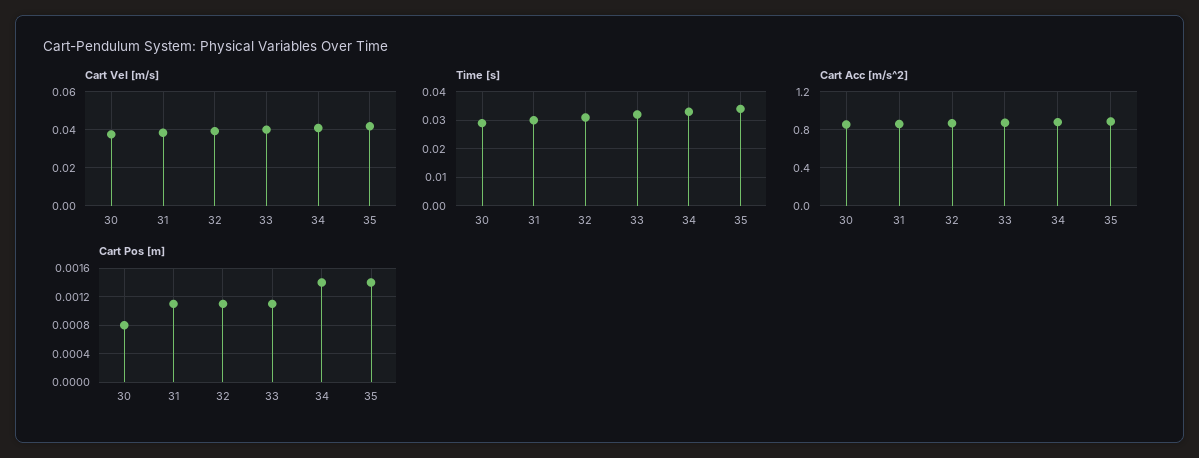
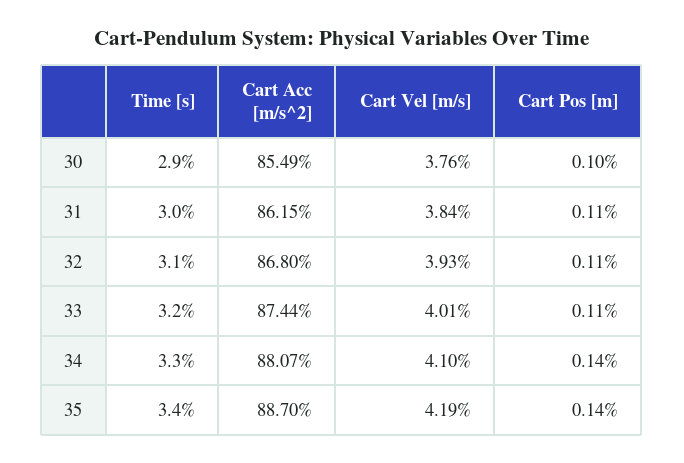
  {
    "Cart Vel [m/s]": {
      "30": 0.0376,
      "31": 0.0384,
      "32": 0.0393,
      "33": 0.0401,
      "34": 0.041,
      "35": 0.0419
    },
    "Time [s]": {
      "30": 0.029,
      "31": 0.03,
      "32": 0.031,
      "33": 0.032,
      "34": 0.033,
      "35": 0.034
    },
    "Cart Acc [m/s^2]": {
      "30": 0.8549,
      "31": 0.8615,
      "32": 0.868,
      "33": 0.8744,
      "34": 0.8807,
      "35": 0.887
    },
    "Cart Pos [m]": {
-     "30": 0.0008,
+     "30": 0.001,
      "31": 0.0011,
      "32": 0.0011,
      "33": 0.0011,
      "34": 0.0014,
      "35": 0.0014
    }
  }

